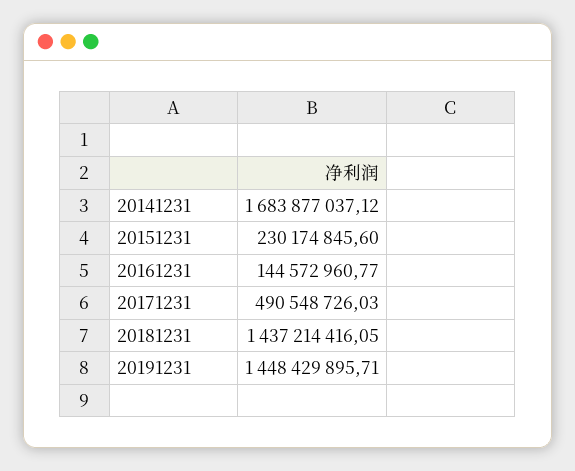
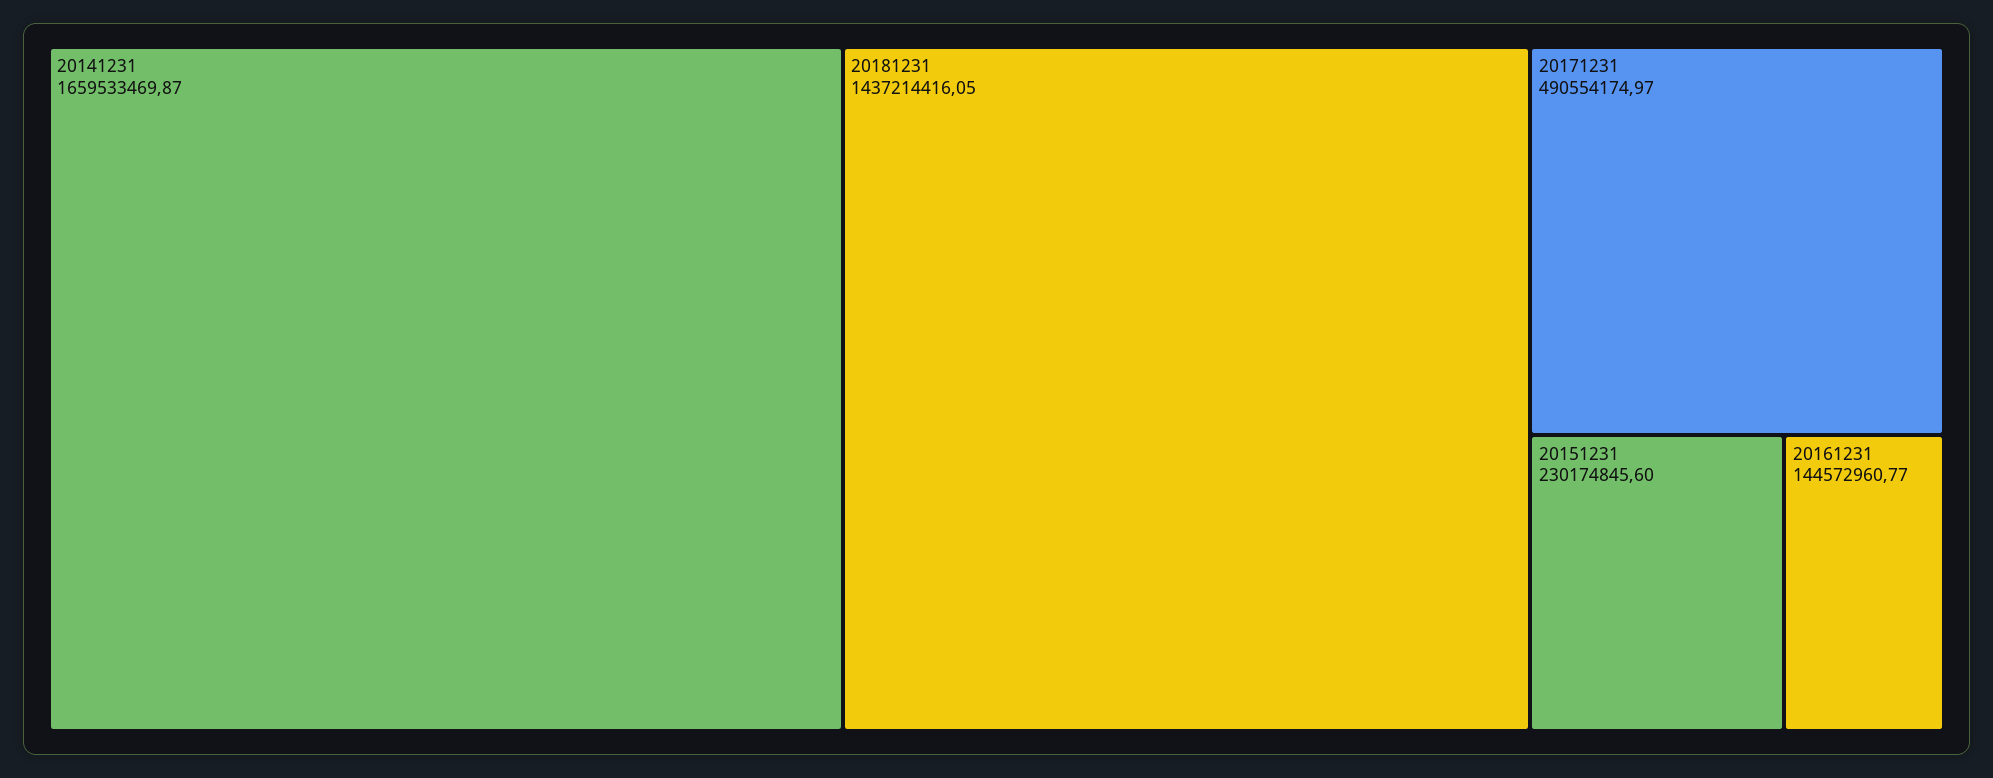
  {
-   "20141231": 1683877037.12,
+   "20141231": 1659533469.87,
    "20151231": 230174845.6,
    "20161231": 144572960.77,
-   "20171231": 490548726.03,
+   "20171231": 490554174.97,
-   "20181231": 1437214416.05,
+   "20181231": 1437214416.05
-   "20191231": 1448429895.71
  }

